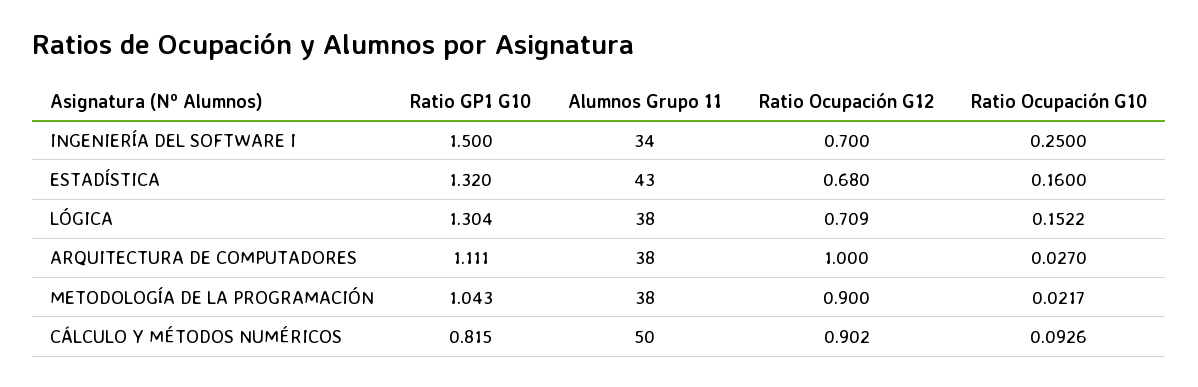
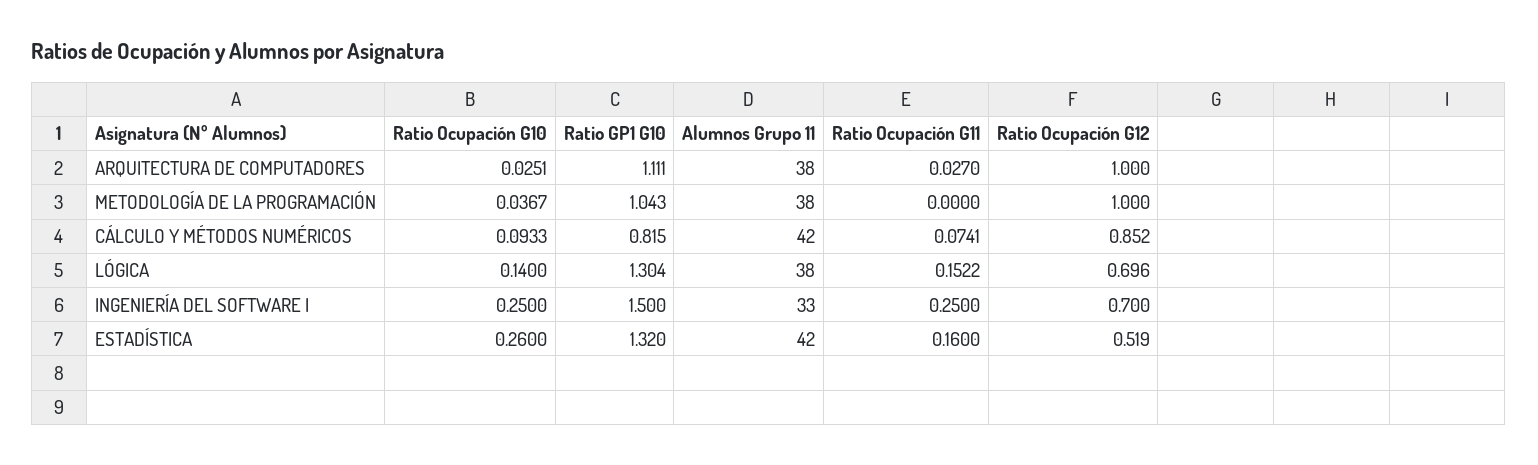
  {
    "Ratio GP1 G10": {
      "INGENIERÍA DEL SOFTWARE I": 1.5,
      "ESTADÍSTICA": 1.32,
      "LÓGICA": 1.304,
      "ARQUITECTURA DE COMPUTADORES": 1.111,
      "METODOLOGÍA DE LA PROGRAMACIÓN": 1.043,
      "CÁLCULO Y MÉTODOS NUMÉRICOS": 0.815
    },
    "Alumnos Grupo 11": {
-     "INGENIERÍA DEL SOFTWARE I": 34,
+     "INGENIERÍA DEL SOFTWARE I": 33,
-     "ESTADÍSTICA": 43,
+     "ESTADÍSTICA": 42,
      "LÓGICA": 38,
      "ARQUITECTURA DE COMPUTADORES": 38,
      "METODOLOGÍA DE LA PROGRAMACIÓN": 38,
-     "CÁLCULO Y MÉTODOS NUMÉRICOS": 50
+     "CÁLCULO Y MÉTODOS NUMÉRICOS": 42
    },
    "Ratio Ocupación G12": {
      "INGENIERÍA DEL SOFTWARE I": 0.7,
-     "ESTADÍSTICA": 0.68,
+     "ESTADÍSTICA": 0.519,
-     "LÓGICA": 0.709,
+     "LÓGICA": 0.696,
      "ARQUITECTURA DE COMPUTADORES": 1,
-     "METODOLOGÍA DE LA PROGRAMACIÓN": 0.9,
+     "METODOLOGÍA DE LA PROGRAMACIÓN": 1,
-     "CÁLCULO Y MÉTODOS NUMÉRICOS": 0.902
+     "CÁLCULO Y MÉTODOS NUMÉRICOS": 0.852
    },
    "Ratio Ocupación G10": {
      "INGENIERÍA DEL SOFTWARE I": 0.25,
-     "ESTADÍSTICA": 0.16,
+     "ESTADÍSTICA": 0.26,
-     "LÓGICA": 0.1522,
+     "LÓGICA": 0.14,
-     "ARQUITECTURA DE COMPUTADORES": 0.027,
+     "ARQUITECTURA DE COMPUTADORES": 0.0251,
-     "METODOLOGÍA DE LA PROGRAMACIÓN": 0.0217,
+     "METODOLOGÍA DE LA PROGRAMACIÓN": 0.0367,
-     "CÁLCULO Y MÉTODOS NUMÉRICOS": 0.0926
+     "CÁLCULO Y MÉTODOS NUMÉRICOS": 0.0933
-   }
+   },
+   "Ratio Ocupación G11": {
+     "ARQUITECTURA DE COMPUTADORES": 0.027,
+     "METODOLOGÍA DE LA PROGRAMACIÓN": 0,
+     "CÁLCULO Y MÉTODOS NUMÉRICOS": 0.0741,
+     "LÓGICA": 0.1522,
+     "INGENIERÍA DEL SOFTWARE I": 0.25,
+     "ESTADÍSTICA": 0.16
+   }
  }

